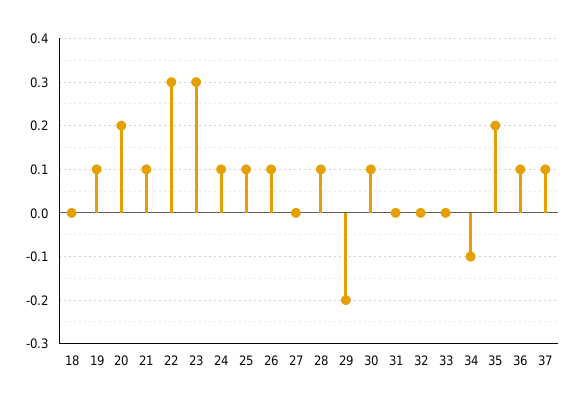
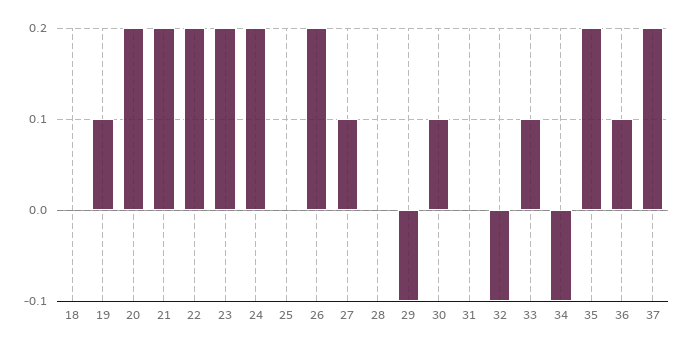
  {
    "18": 0,
    "19": 0.1,
    "20": 0.2,
-   "21": 0.1,
+   "21": 0.2,
-   "22": 0.3,
+   "22": 0.2,
-   "23": 0.3,
+   "23": 0.2,
-   "24": 0.1,
+   "24": 0.2,
-   "25": 0.1,
+   "25": 0,
-   "26": 0.1,
+   "26": 0.2,
-   "27": 0,
+   "27": 0.1,
-   "28": 0.1,
+   "28": 0,
-   "29": -0.2,
+   "29": -0.1,
    "30": 0.1,
    "31": 0,
-   "32": 0,
+   "32": -0.1,
-   "33": 0,
+   "33": 0.1,
    "34": -0.1,
    "35": 0.2,
    "36": 0.1,
-   "37": 0.1
+   "37": 0.2
  }

